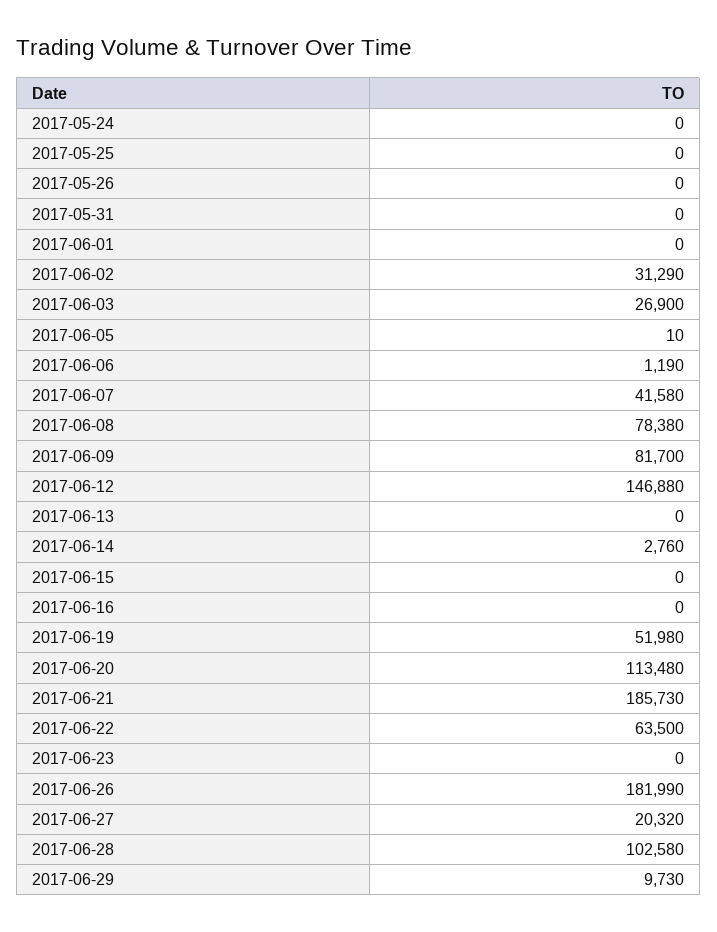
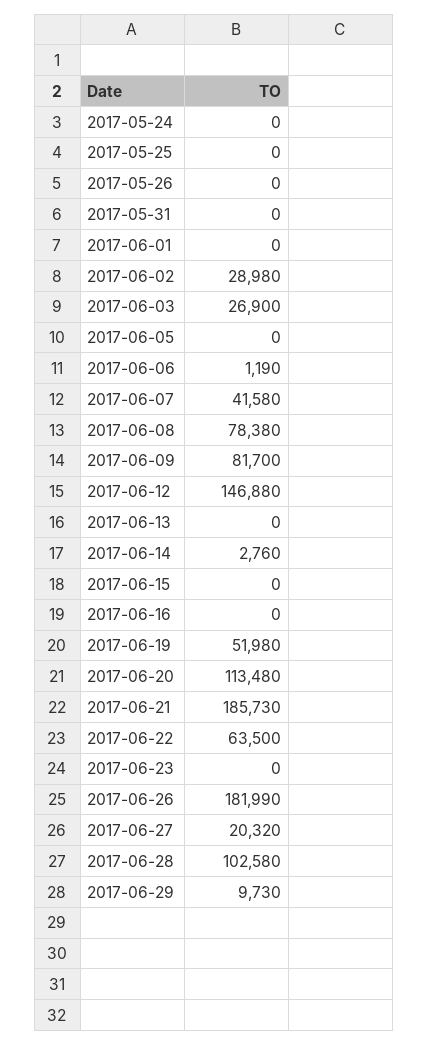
  {
    "2017-05-24": 0,
    "2017-05-25": 0,
    "2017-05-26": 0,
    "2017-05-31": 0,
    "2017-06-01": 0,
-   "2017-06-02": 31290,
+   "2017-06-02": 28980,
    "2017-06-03": 26900,
-   "2017-06-05": 10,
+   "2017-06-05": 0,
    "2017-06-06": 1190,
    "2017-06-07": 41580,
    "2017-06-08": 78380,
    "2017-06-09": 81700,
    "2017-06-12": 146880,
    "2017-06-13": 0,
    "2017-06-14": 2760,
    "2017-06-15": 0,
    "2017-06-16": 0,
    "2017-06-19": 51980,
    "2017-06-20": 113480,
    "2017-06-21": 185730,
    "2017-06-22": 63500,
    "2017-06-23": 0,
    "2017-06-26": 181990,
    "2017-06-27": 20320,
    "2017-06-28": 102580,
    "2017-06-29": 9730
  }

